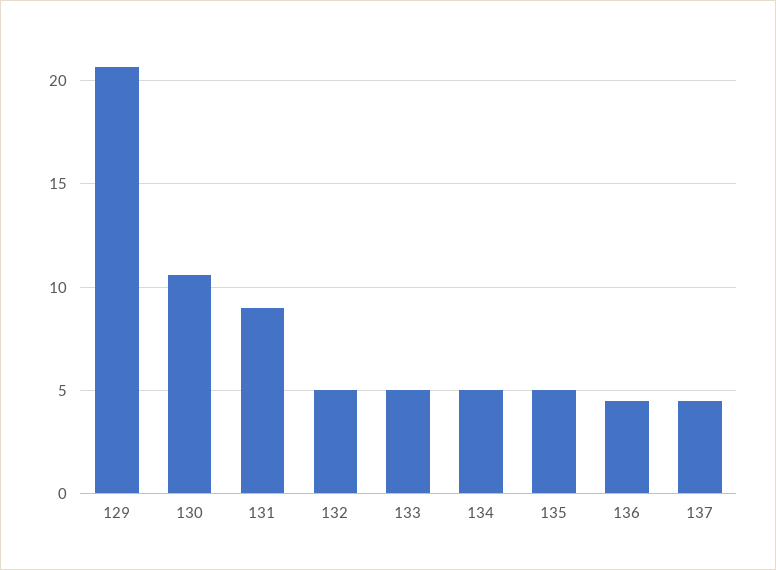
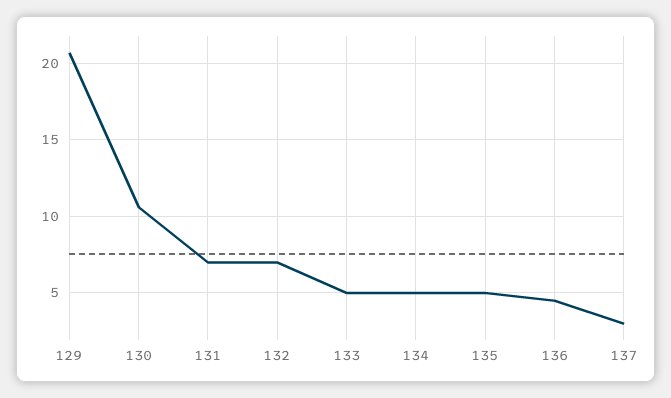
  {
    "129": 20.5,
    "130": 10.5,
-   "131": 9,
+   "131": 7,
-   "132": 5,
+   "132": 7,
    "133": 5,
    "134": 5,
    "135": 5,
    "136": 4.5,
-   "137": 4.5
+   "137": 3
  }

